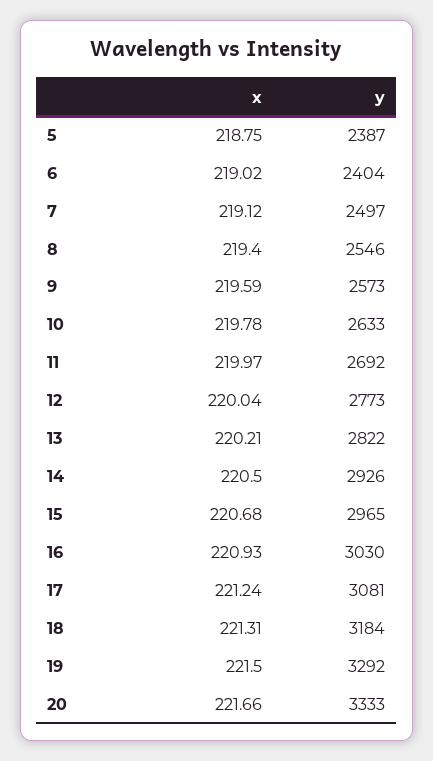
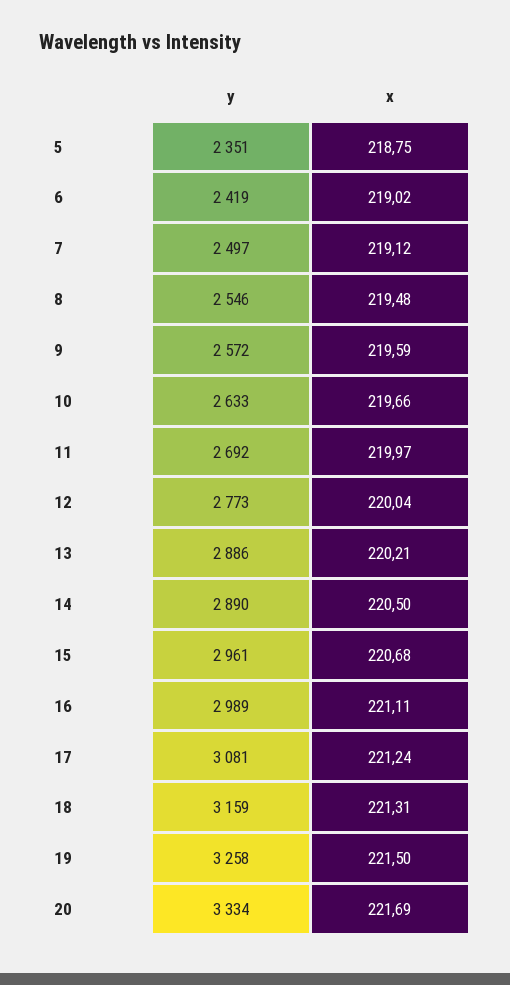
  {
    "x": {
      "5": 218.75,
      "6": 219.02,
      "7": 219.12,
-     "8": 219.4,
+     "8": 219.48,
      "9": 219.59,
-     "10": 219.78,
+     "10": 219.66,
      "11": 219.97,
      "12": 220.04,
      "13": 220.21,
      "14": 220.5,
      "15": 220.68,
-     "16": 220.93,
+     "16": 221.11,
      "17": 221.24,
      "18": 221.31,
      "19": 221.5,
-     "20": 221.66
+     "20": 221.69
    },
    "y": {
-     "5": 2387,
+     "5": 2351,
-     "6": 2404,
+     "6": 2419,
      "7": 2497,
      "8": 2546,
-     "9": 2573,
+     "9": 2572,
      "10": 2633,
      "11": 2692,
      "12": 2773,
-     "13": 2822,
+     "13": 2886,
-     "14": 2926,
+     "14": 2890,
-     "15": 2965,
+     "15": 2961,
-     "16": 3030,
+     "16": 2989,
      "17": 3081,
-     "18": 3184,
+     "18": 3159,
-     "19": 3292,
+     "19": 3258,
-     "20": 3333
+     "20": 3334
    }
  }

